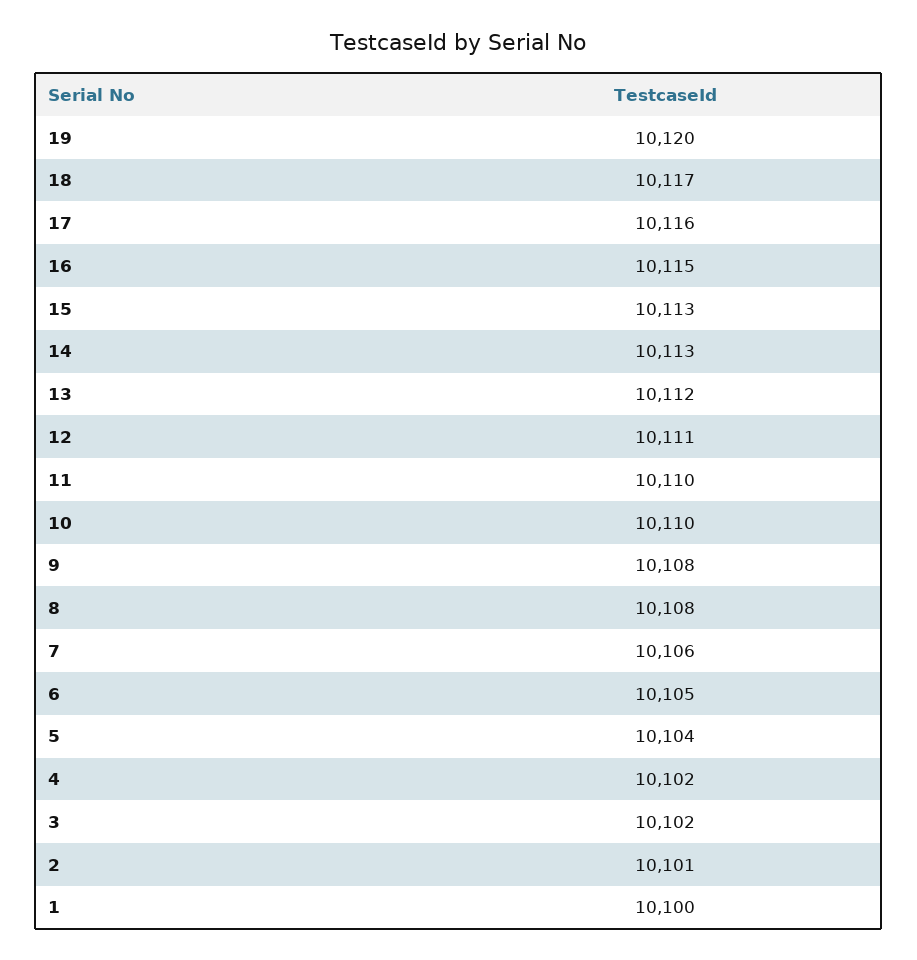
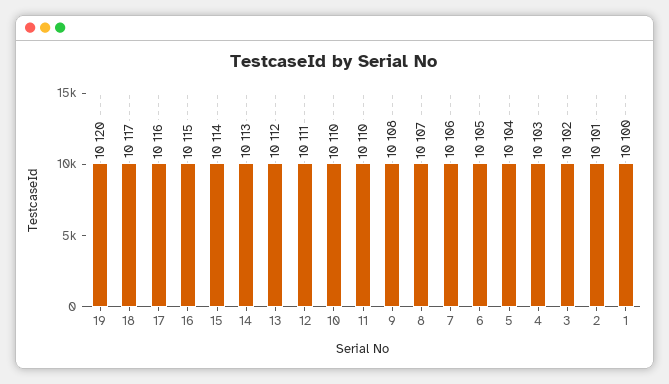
  {
    "19": 10120,
    "18": 10117,
    "17": 10116,
    "16": 10115,
-   "15": 10113,
+   "15": 10114,
    "14": 10113,
    "13": 10112,
    "12": 10111,
    "11": 10110,
    "10": 10110,
    "9": 10108,
-   "8": 10108,
+   "8": 10107,
    "7": 10106,
    "6": 10105,
    "5": 10104,
-   "4": 10102,
+   "4": 10103,
    "3": 10102,
    "2": 10101,
    "1": 10100
  }

